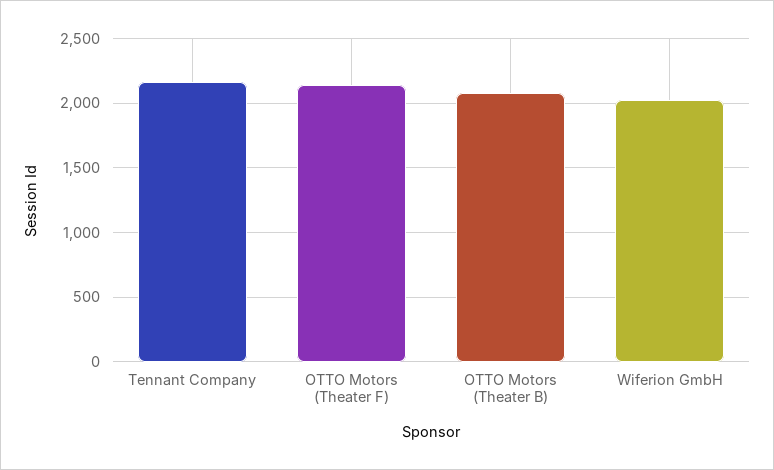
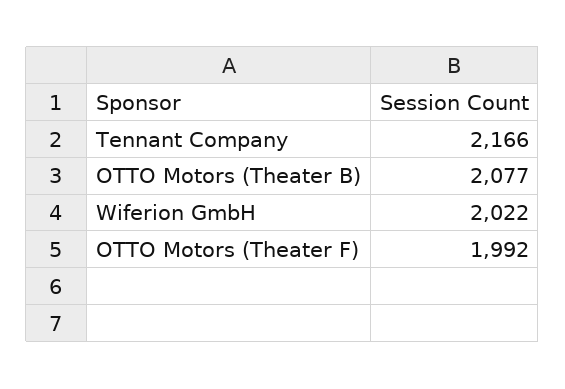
  {
    "Tennant Company": 2166,
-   "OTTO Motors (Theater F)": 2150,
+   "OTTO Motors (Theater F)": 1992,
    "OTTO Motors (Theater B)": 2077,
    "Wiferion GmbH": 2022
  }

